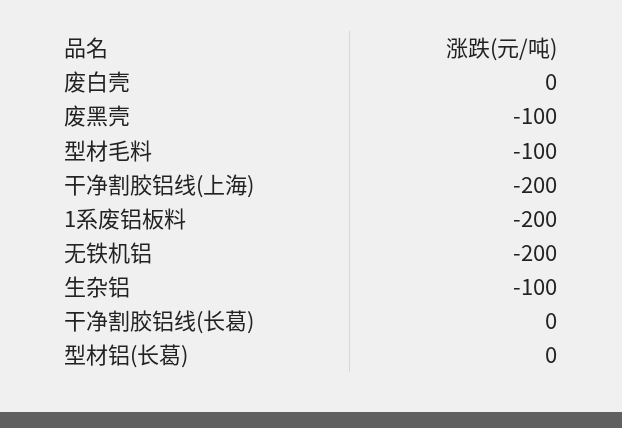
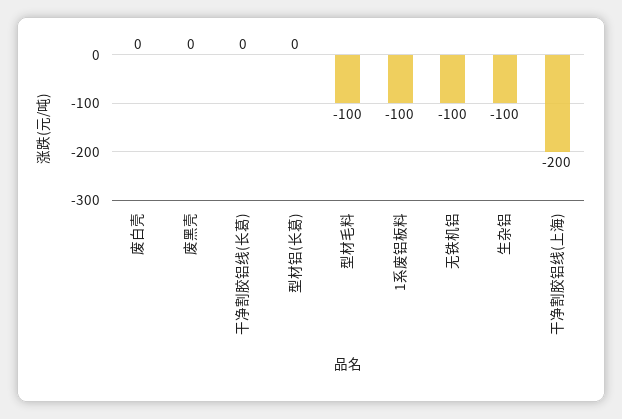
  {
    "废白壳": 0,
-   "废黑壳": -100,
+   "废黑壳": 0,
    "型材毛料": -100,
    "干净割胶铝线(上海)": -200,
-   "1系废铝板料": -200,
+   "1系废铝板料": -100,
-   "无铁机铝": -200,
+   "无铁机铝": -100,
    "生杂铝": -100,
    "干净割胶铝线(长葛)": 0,
    "型材铝(长葛)": 0
  }

